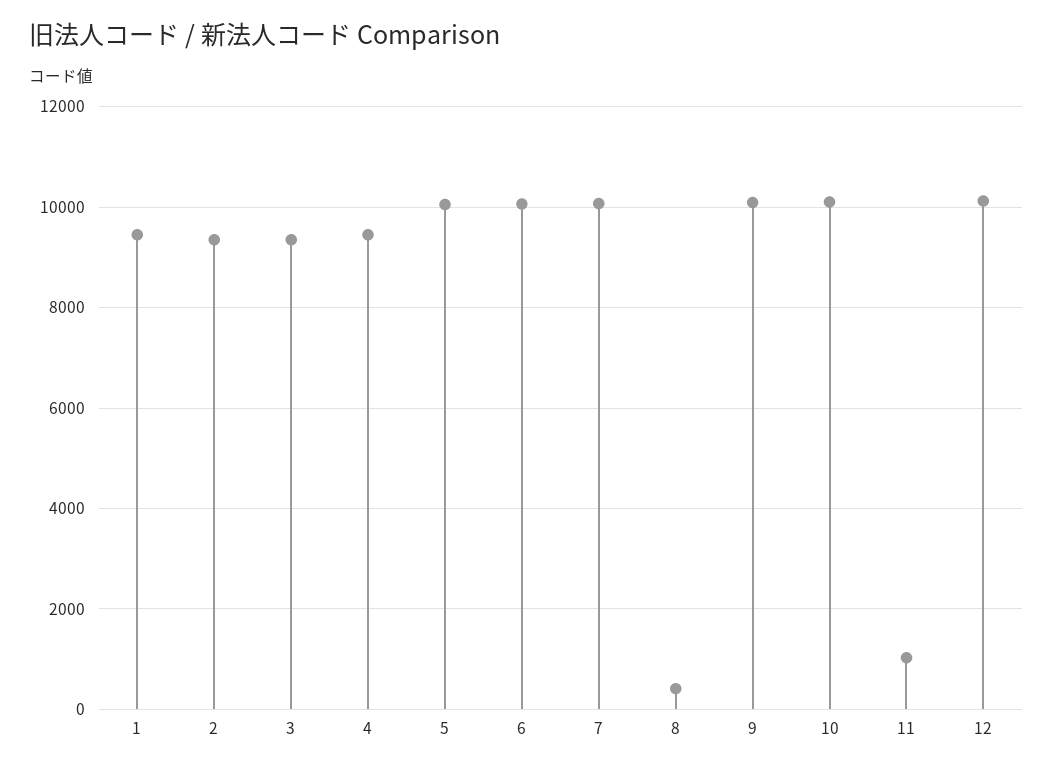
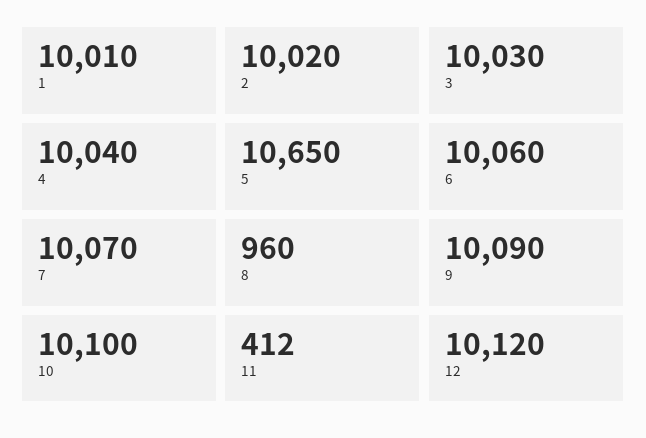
  {
-   "1": 9400,
+   "1": 10010,
-   "2": 9400,
+   "2": 10020,
-   "3": 9400,
+   "3": 10030,
-   "4": 9400,
+   "4": 10040,
-   "5": 10000,
+   "5": 10650,
    "6": 10060,
    "7": 10070,
-   "8": 400,
+   "8": 960,
    "9": 10090,
    "10": 10100,
-   "11": 1000,
+   "11": 412,
    "12": 10120
  }

